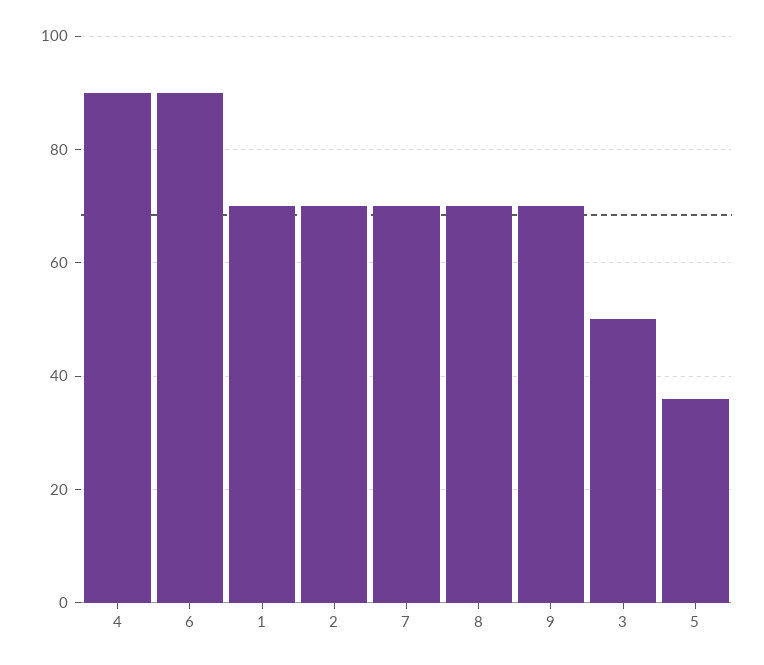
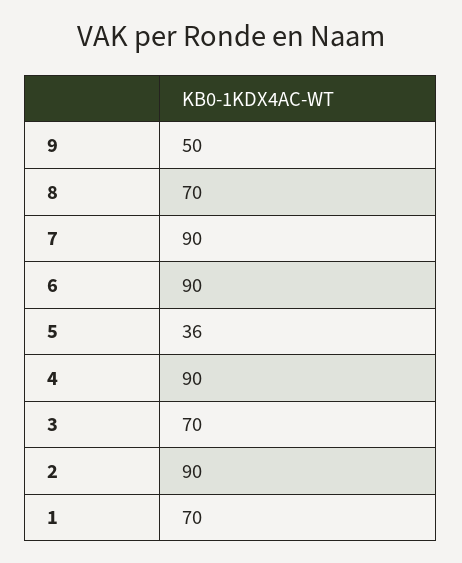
  {
    "4": 90,
    "6": 90,
    "1": 70,
-   "2": 70,
+   "2": 90,
-   "7": 70,
+   "7": 90,
    "8": 70,
-   "9": 70,
+   "9": 50,
-   "3": 50,
+   "3": 70,
    "5": 36
  }

